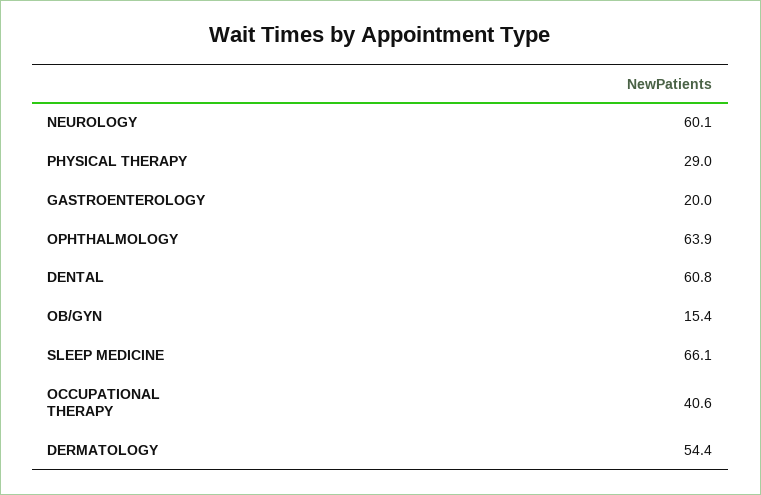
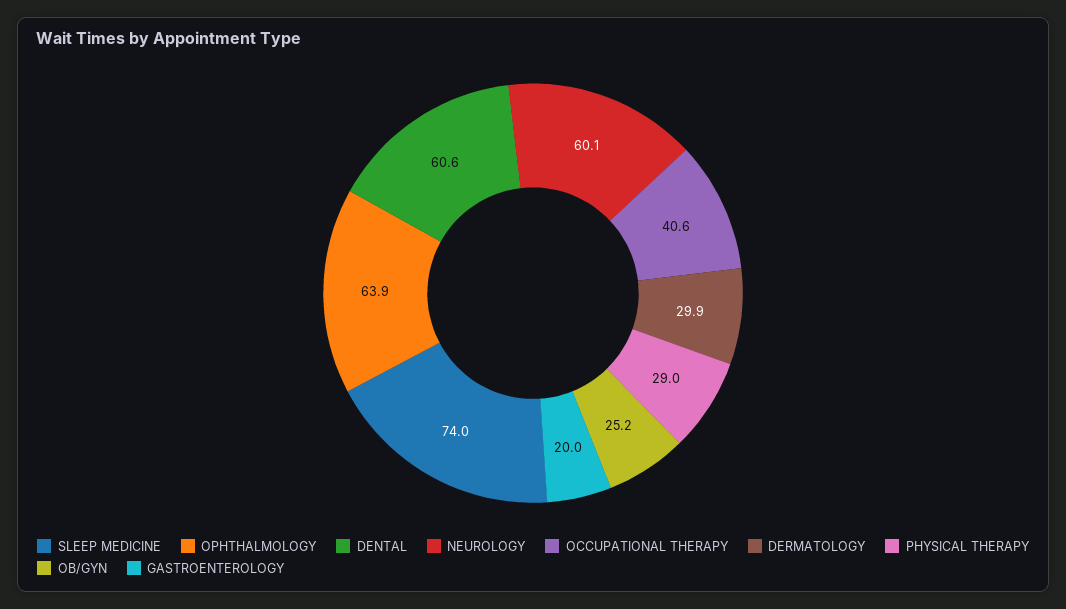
  {
    "NEUROLOGY": 60.1,
    "PHYSICAL THERAPY": 29,
    "GASTROENTEROLOGY": 20,
    "OPHTHALMOLOGY": 63.9,
-   "DENTAL": 60.8,
+   "DENTAL": 60.6,
-   "OB/GYN": 15.4,
+   "OB/GYN": 25.2,
-   "SLEEP MEDICINE": 66.1,
+   "SLEEP MEDICINE": 74,
    "OCCUPATIONAL THERAPY": 40.6,
-   "DERMATOLOGY": 54.4
+   "DERMATOLOGY": 29.9
  }

